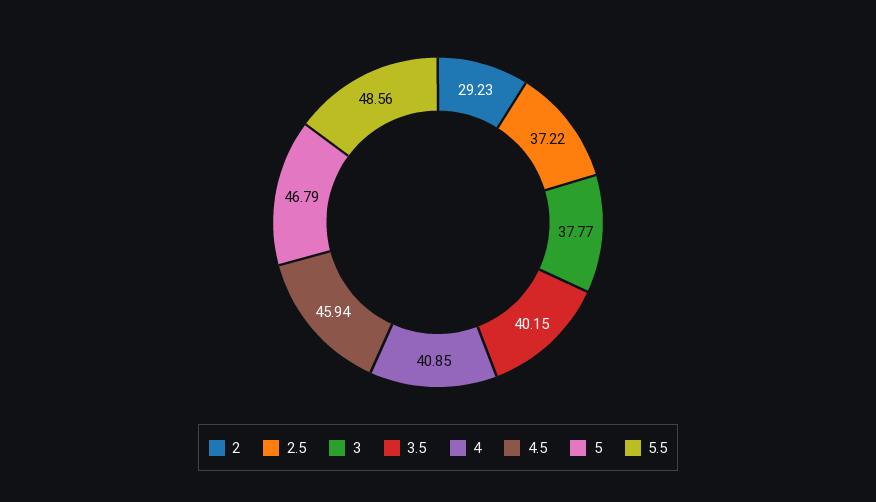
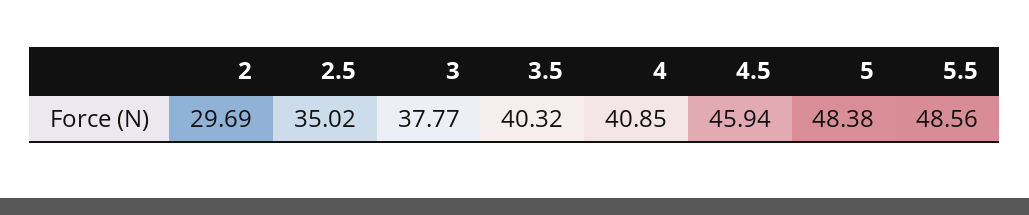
  {
-   "2": 29.23,
+   "2": 29.69,
-   "2.5": 37.22,
+   "2.5": 35.02,
    "3": 37.77,
-   "3.5": 40.15,
+   "3.5": 40.32,
    "4": 40.85,
    "4.5": 45.94,
-   "5": 46.79,
+   "5": 48.38,
    "5.5": 48.56
  }

